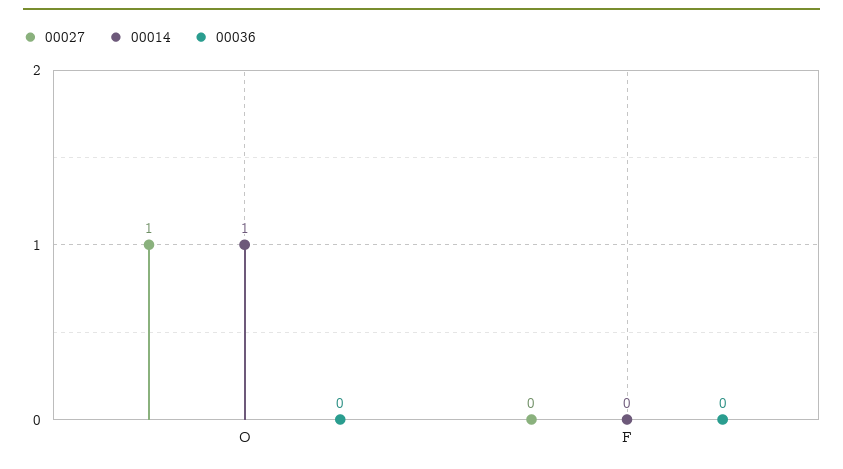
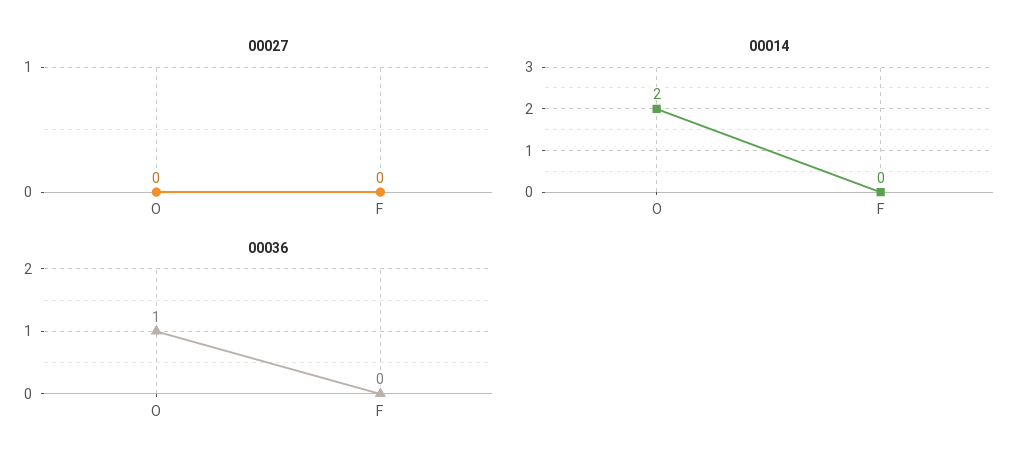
  {
    "00027": {
-     "O": 1,
+     "O": 0,
      "F": 0
    },
    "00014": {
-     "O": 1,
+     "O": 2,
      "F": 0
    },
    "00036": {
-     "O": 0,
+     "O": 1,
      "F": 0
    }
  }

